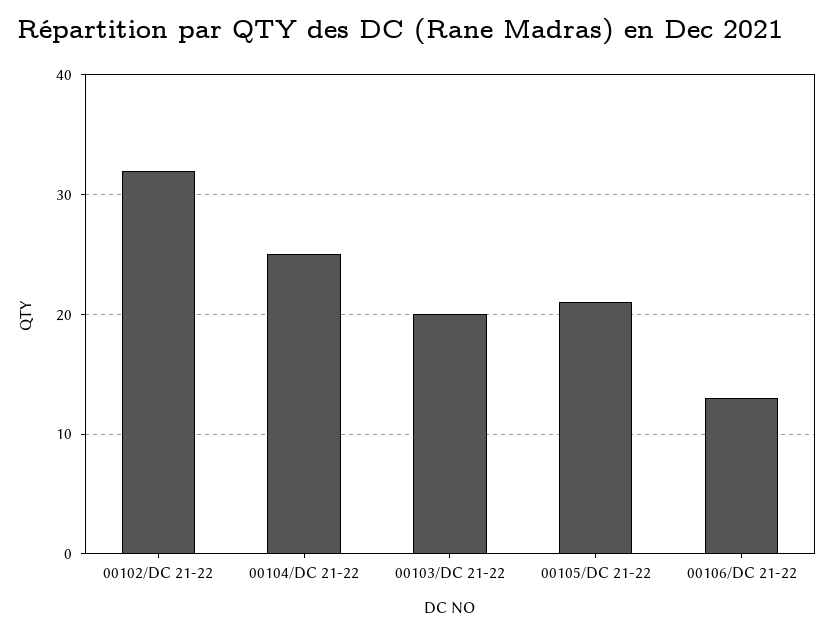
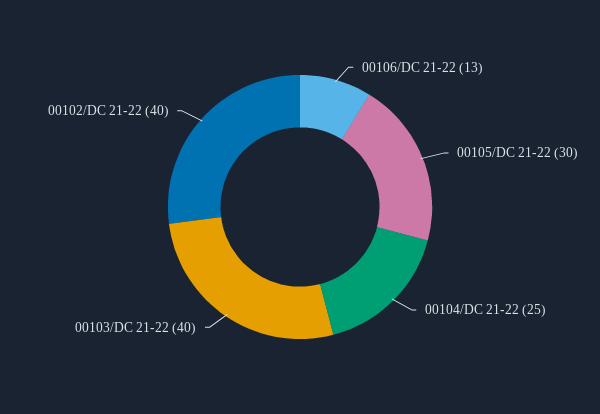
  {
-   "00102/DC 21-22": 32,
+   "00102/DC 21-22": 40,
    "00104/DC 21-22": 25,
-   "00103/DC 21-22": 20,
+   "00103/DC 21-22": 40,
-   "00105/DC 21-22": 21,
+   "00105/DC 21-22": 30,
    "00106/DC 21-22": 13
  }

